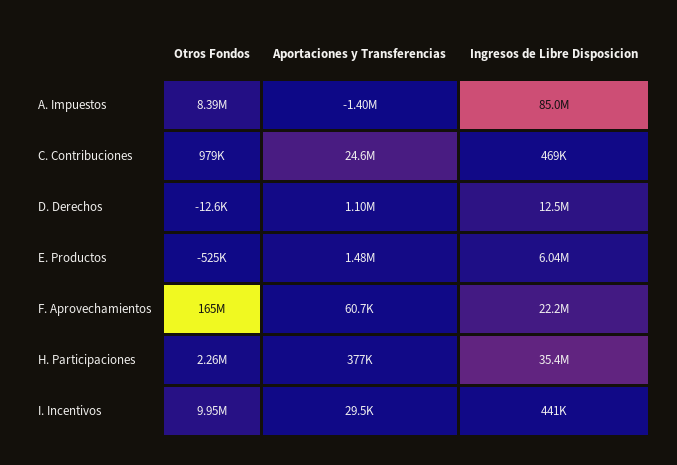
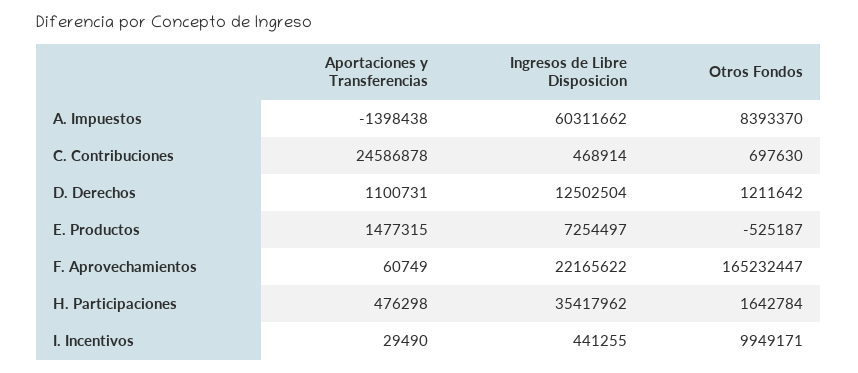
  {
    "Otros Fondos": {
      "A. Impuestos": 8393370,
-     "C. Contribuciones": 979000,
+     "C. Contribuciones": 697630,
-     "D. Derechos": -12600,
+     "D. Derechos": 1211642,
      "E. Productos": -525187,
      "F. Aprovechamientos": 165232447,
-     "H. Participaciones": 2260000,
+     "H. Participaciones": 1642784,
      "I. Incentivos": 9949171
    },
    "Aportaciones y Transferencias": {
      "A. Impuestos": -1398438,
      "C. Contribuciones": 24586878,
      "D. Derechos": 1100731,
      "E. Productos": 1477315,
      "F. Aprovechamientos": 60749,
-     "H. Participaciones": 377000,
+     "H. Participaciones": 476298,
      "I. Incentivos": 29490
    },
    "Ingresos de Libre Disposicion": {
-     "A. Impuestos": 85000000,
+     "A. Impuestos": 60311662,
      "C. Contribuciones": 468914,
      "D. Derechos": 12502504,
-     "E. Productos": 6040000,
+     "E. Productos": 7254497,
      "F. Aprovechamientos": 22165622,
      "H. Participaciones": 35417962,
      "I. Incentivos": 441255
    }
  }

